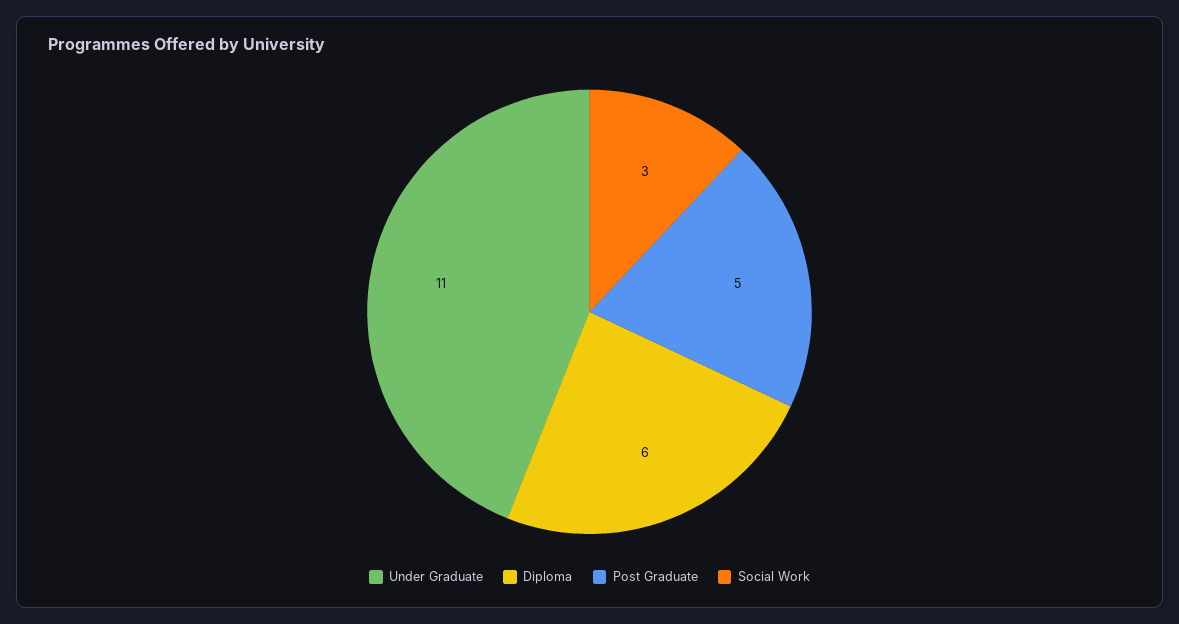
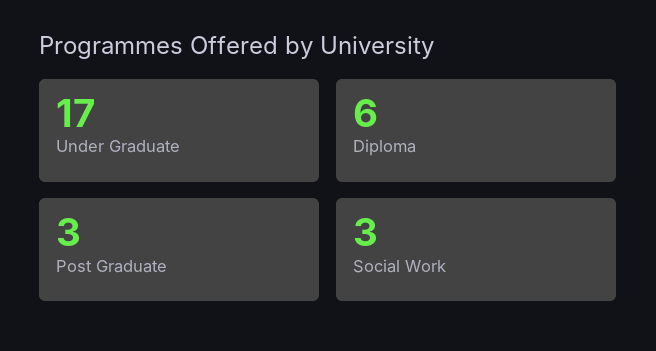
  {
-   "Under Graduate": 11,
+   "Under Graduate": 17,
    "Diploma": 6,
-   "Post Graduate": 5,
+   "Post Graduate": 3,
    "Social Work": 3
  }

